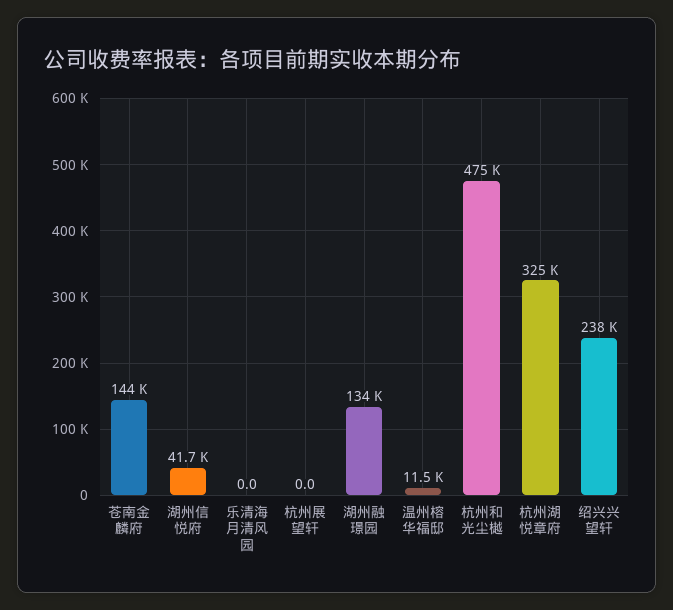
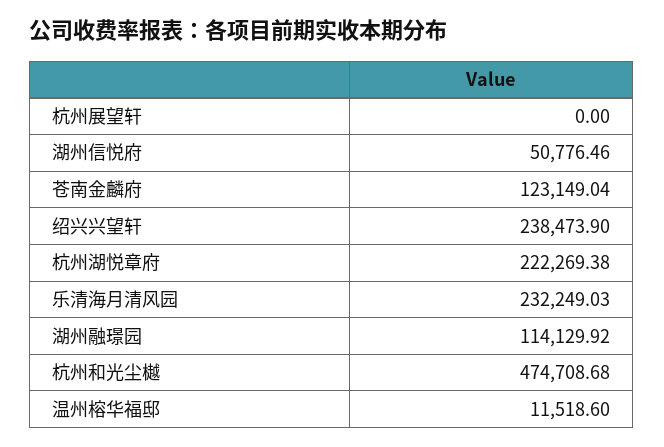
  {
-   "苍南金麟府": 144000,
+   "苍南金麟府": 123149.04,
-   "湖州信悦府": 41700,
+   "湖州信悦府": 50776.46,
-   "乐清海月清风园": 0,
+   "乐清海月清风园": 232249.03,
    "杭州展望轩": 0,
-   "湖州融璟园": 134000,
+   "湖州融璟园": 114129.92,
    "温州榕华福邸": 11518.6,
    "杭州和光尘樾": 474708.68,
-   "杭州湖悦章府": 325000,
+   "杭州湖悦章府": 222269.38,
    "绍兴兴望轩": 238473.9
  }

